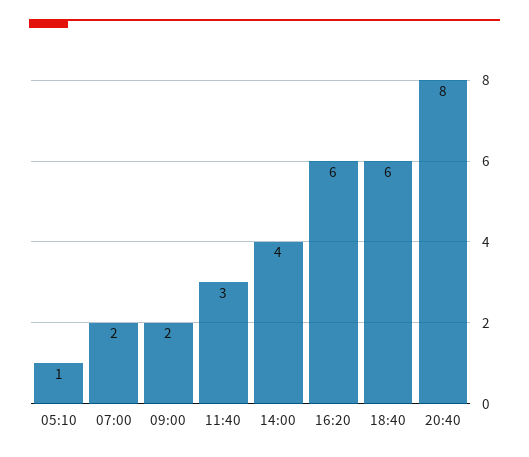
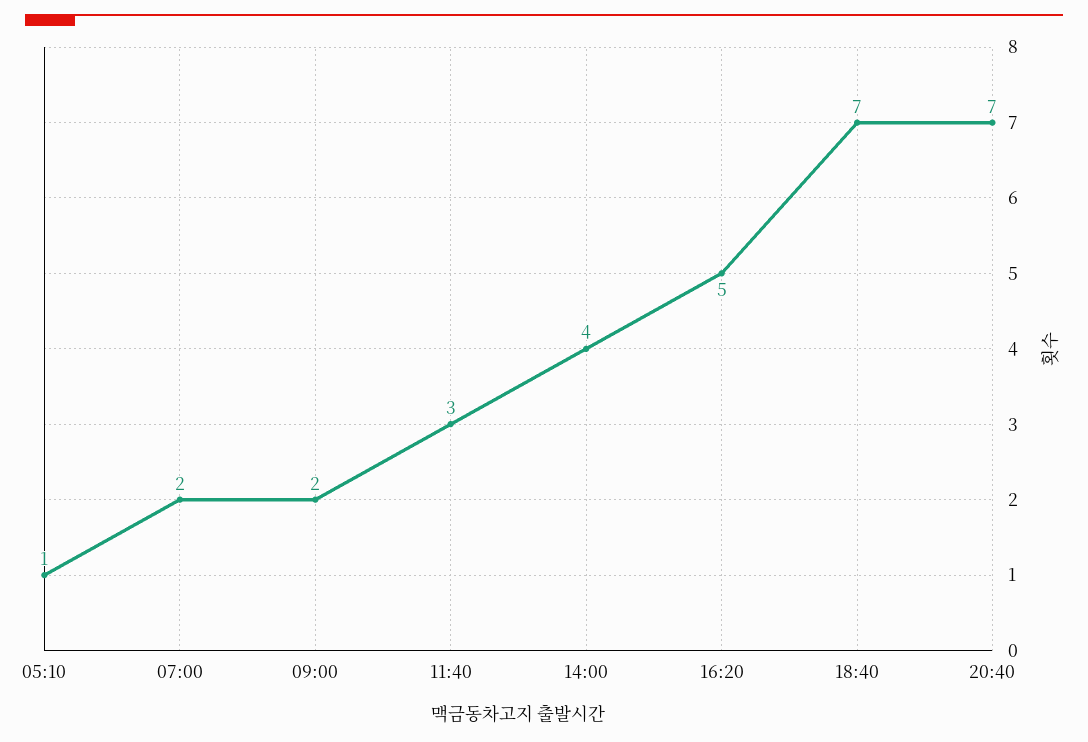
  {
    "05:10": 1,
    "07:00": 2,
    "09:00": 2,
    "11:40": 3,
    "14:00": 4,
-   "16:20": 6,
+   "16:20": 5,
-   "18:40": 6,
+   "18:40": 7,
-   "20:40": 8
+   "20:40": 7
  }

